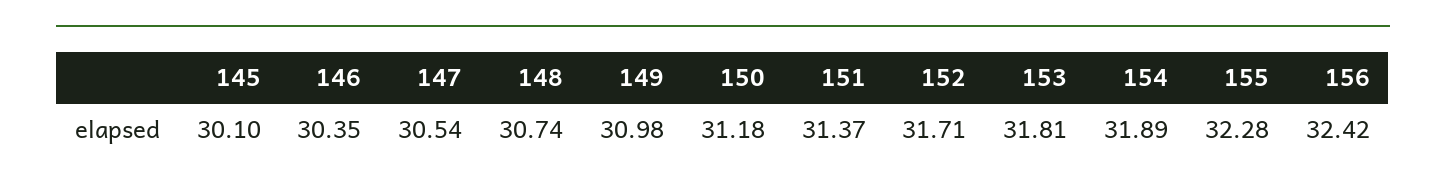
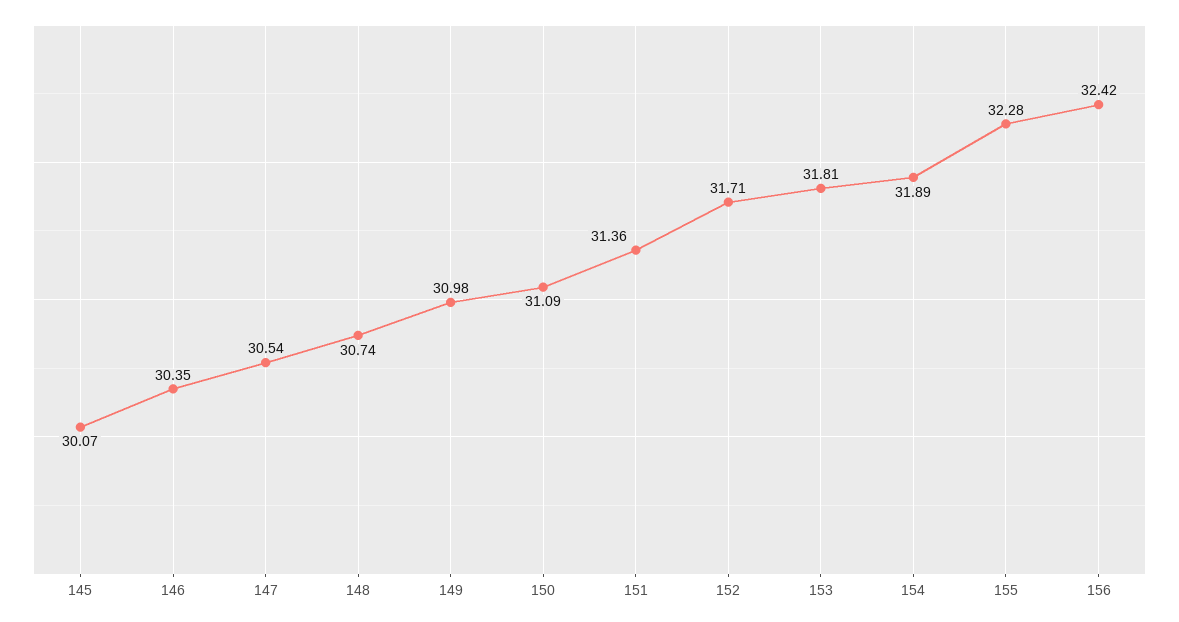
  {
-   "145": 30.1,
+   "145": 30.07,
    "146": 30.35,
    "147": 30.54,
    "148": 30.74,
    "149": 30.98,
-   "150": 31.18,
+   "150": 31.09,
-   "151": 31.37,
+   "151": 31.36,
    "152": 31.71,
    "153": 31.81,
    "154": 31.89,
    "155": 32.28,
    "156": 32.42
  }

